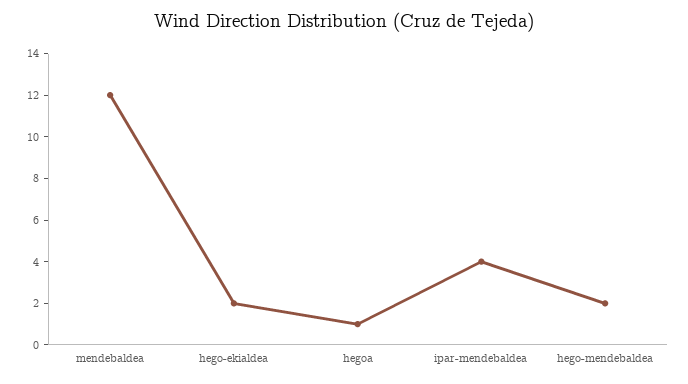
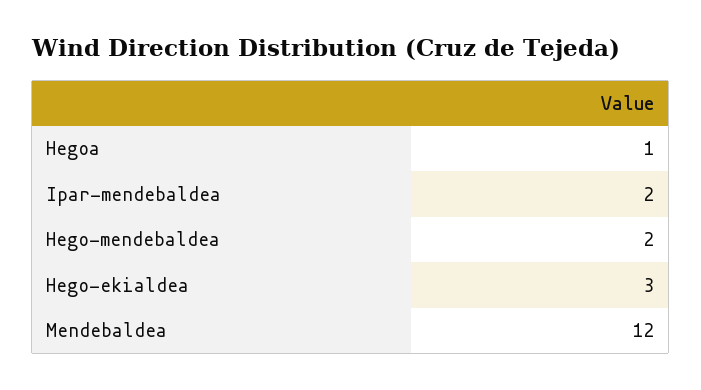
  {
    "mendebaldea": 12,
-   "hego-ekialdea": 2,
+   "hego-ekialdea": 3,
    "hegoa": 1,
-   "ipar-mendebaldea": 4,
+   "ipar-mendebaldea": 2,
    "hego-mendebaldea": 2
  }

